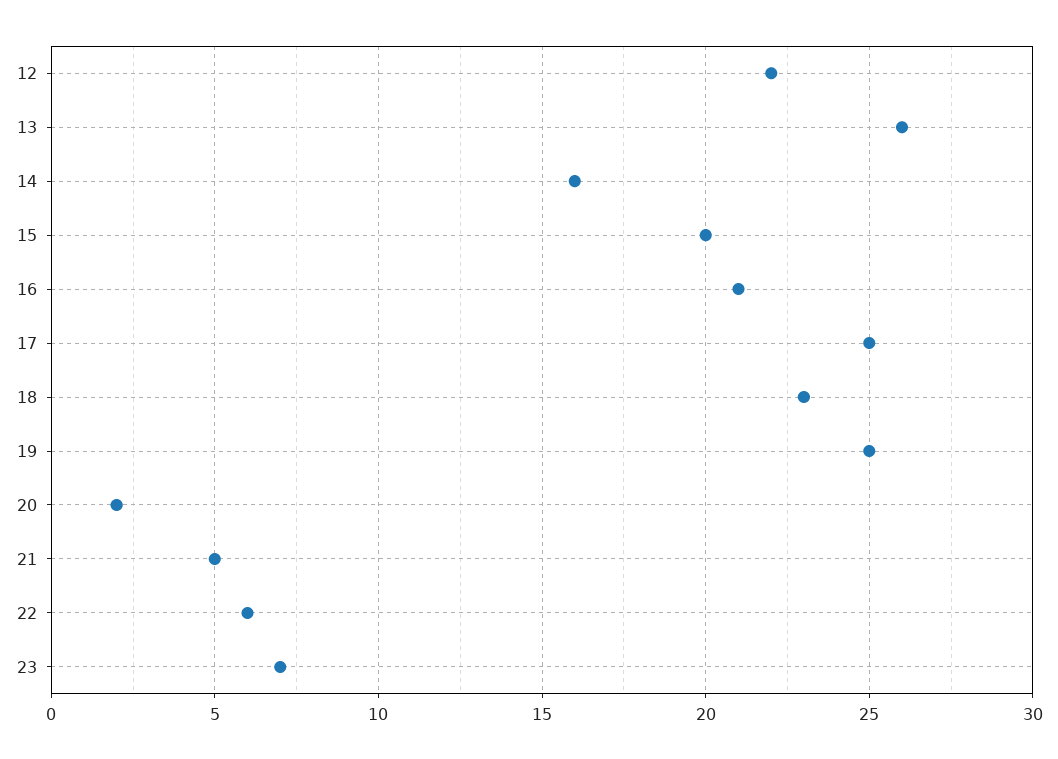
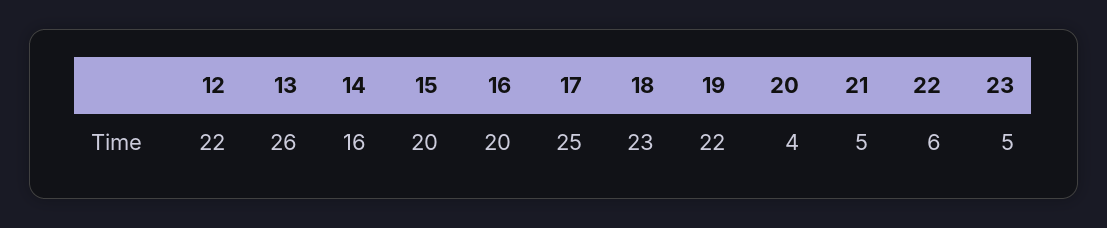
  {
    "12": 22,
    "13": 26,
    "14": 16,
    "15": 20,
-   "16": 21,
+   "16": 20,
    "17": 25,
    "18": 23,
-   "19": 25,
+   "19": 22,
-   "20": 2,
+   "20": 4,
    "21": 5,
    "22": 6,
-   "23": 7
+   "23": 5
  }

